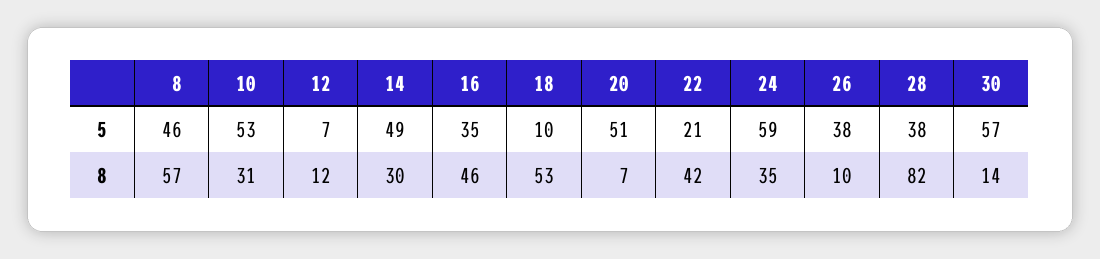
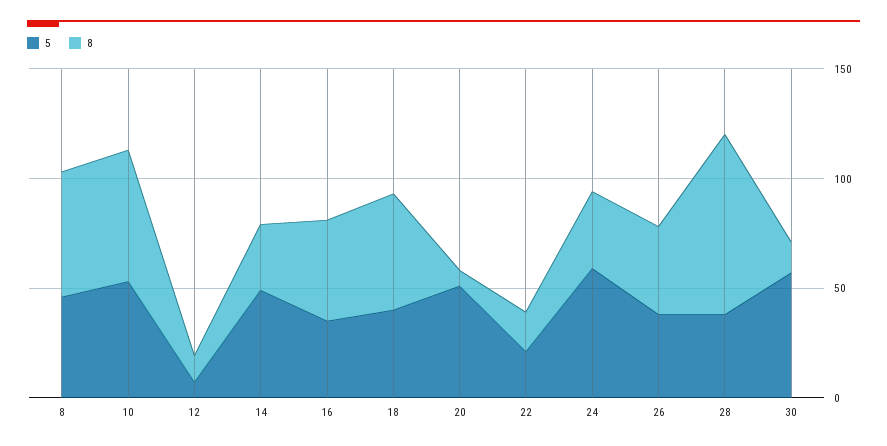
  {
    "5": {
      "8": 46,
      "10": 53,
      "12": 7,
      "14": 49,
      "16": 35,
-     "18": 10,
+     "18": 40,
      "20": 51,
      "22": 21,
      "24": 59,
      "26": 38,
      "28": 38,
      "30": 57
    },
    "8": {
      "8": 57,
-     "10": 31,
+     "10": 60,
      "12": 12,
      "14": 30,
      "16": 46,
      "18": 53,
      "20": 7,
-     "22": 42,
+     "22": 20,
      "24": 35,
-     "26": 10,
+     "26": 40,
      "28": 82,
      "30": 14
    }
  }

